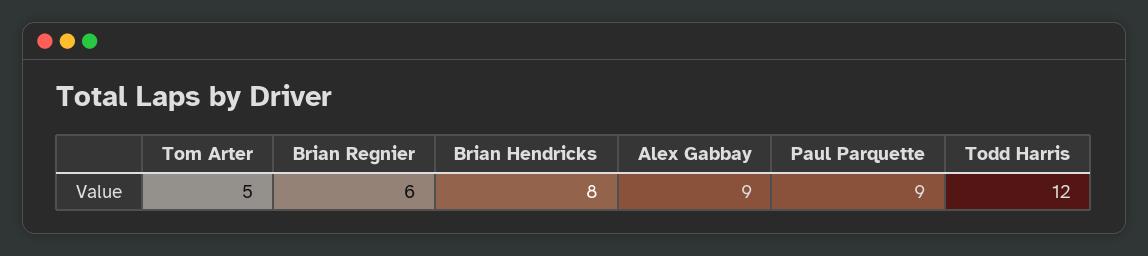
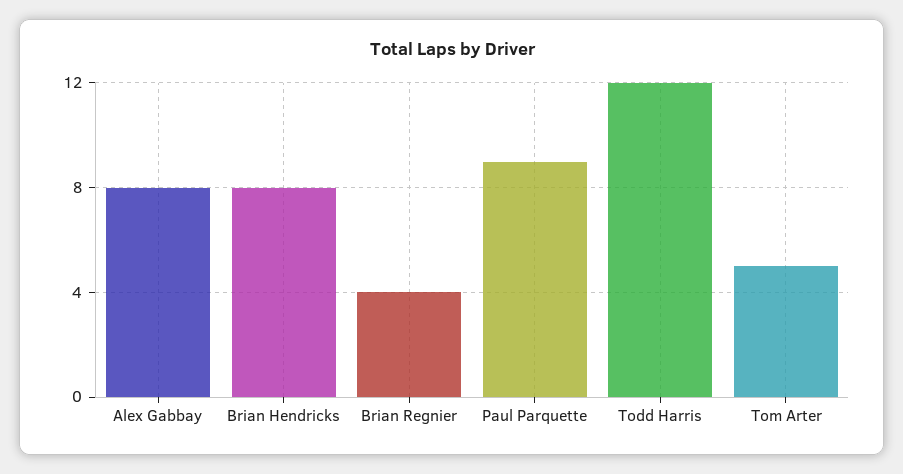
  {
    "Tom Arter": 5,
-   "Brian Regnier": 6,
+   "Brian Regnier": 4,
    "Brian Hendricks": 8,
-   "Alex Gabbay": 9,
+   "Alex Gabbay": 8,
    "Paul Parquette": 9,
    "Todd Harris": 12
  }

